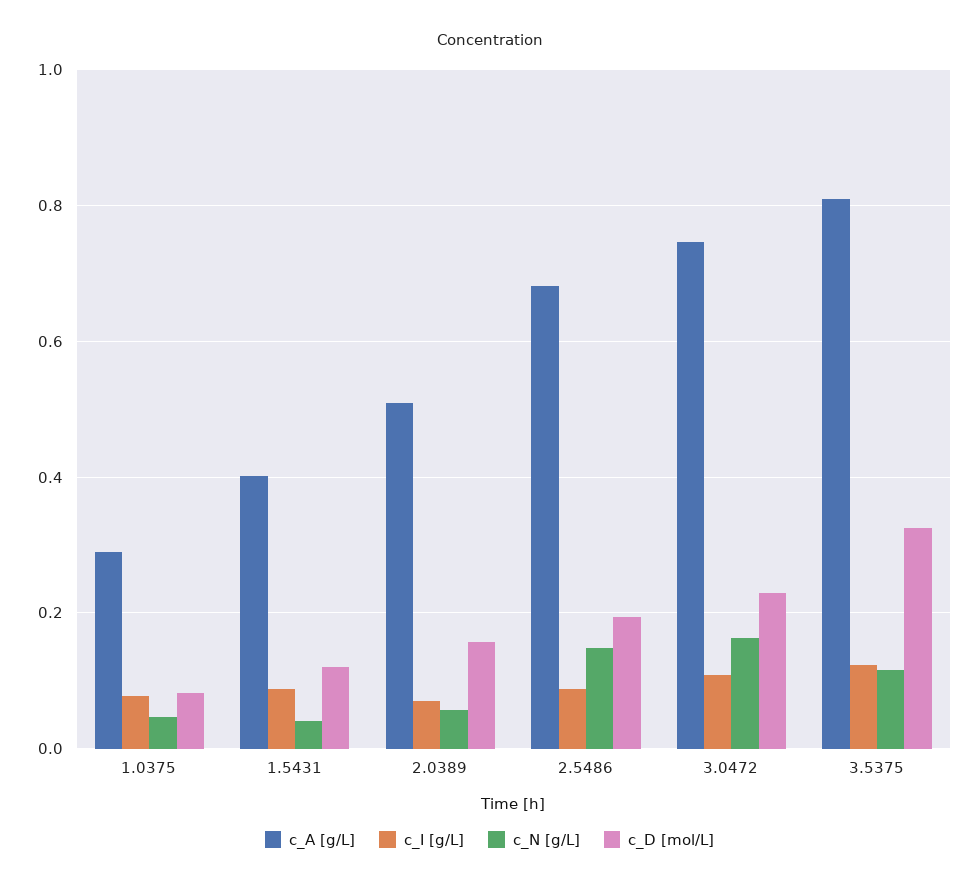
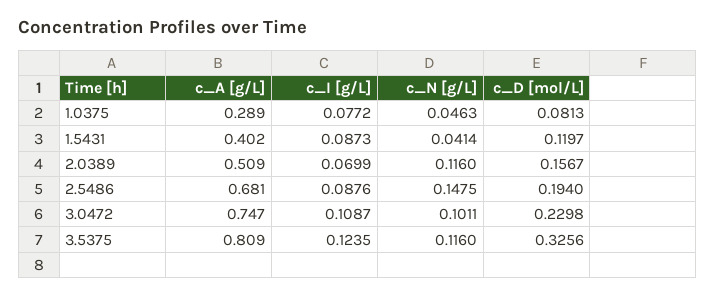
  {
    "c_A [g/L]": {
      "1.0375": 0.289,
      "1.5431": 0.402,
      "2.0389": 0.509,
      "2.5486": 0.681,
      "3.0472": 0.747,
      "3.5375": 0.809
    },
    "c_I [g/L]": {
      "1.0375": 0.0772,
      "1.5431": 0.0873,
      "2.0389": 0.0699,
      "2.5486": 0.0876,
      "3.0472": 0.1087,
      "3.5375": 0.1235
    },
    "c_N [g/L]": {
      "1.0375": 0.0463,
      "1.5431": 0.0414,
-     "2.0389": 0.06,
+     "2.0389": 0.116,
      "2.5486": 0.1475,
-     "3.0472": 0.16,
+     "3.0472": 0.1011,
      "3.5375": 0.116
    },
    "c_D [mol/L]": {
      "1.0375": 0.0813,
      "1.5431": 0.1197,
      "2.0389": 0.1567,
      "2.5486": 0.194,
      "3.0472": 0.2298,
      "3.5375": 0.3256
    }
  }

